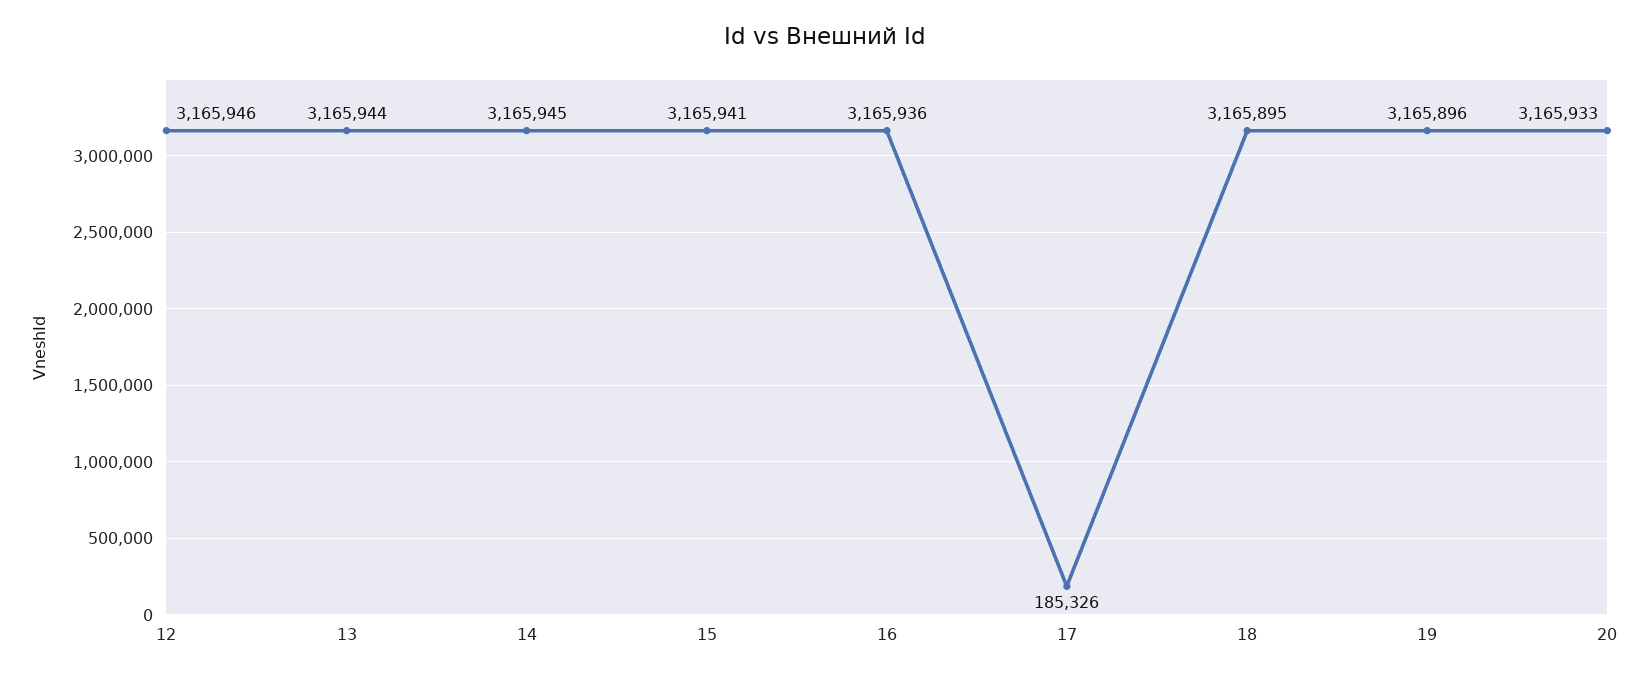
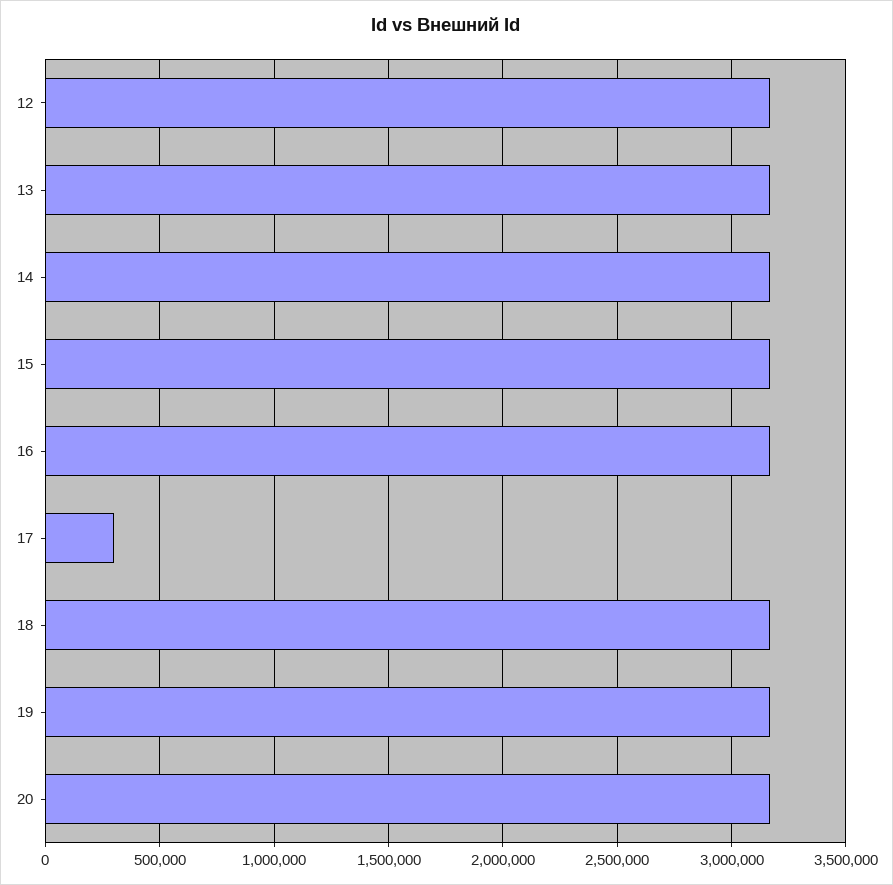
  {
    "12": 3165946,
    "13": 3165944,
    "14": 3165945,
    "15": 3165941,
    "16": 3165936,
-   "17": 185326,
+   "17": 300000,
    "18": 3165895,
    "19": 3165896,
    "20": 3165933
  }

